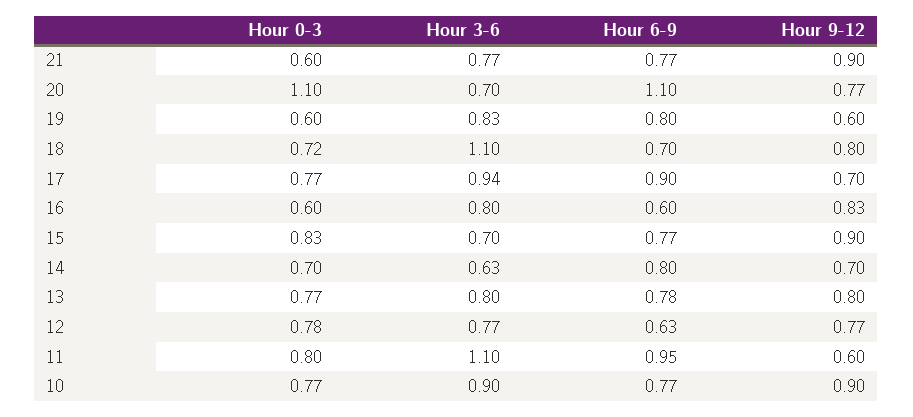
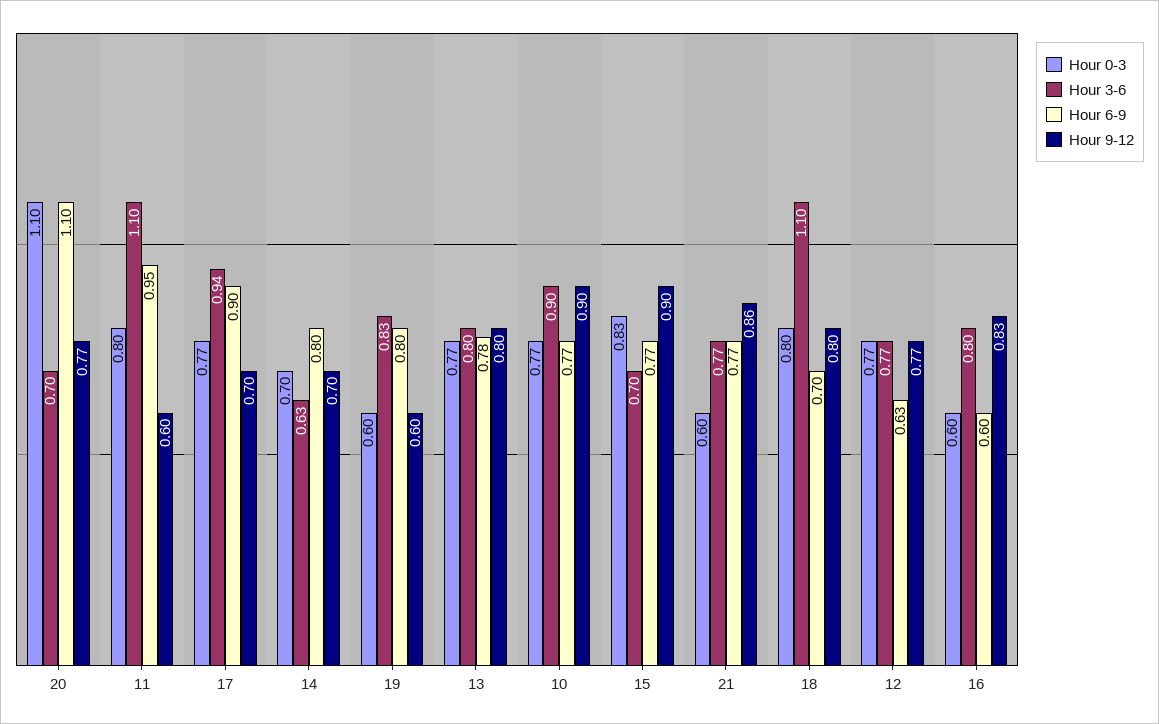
  {
    "Hour 0-3": {
      "21": 0.6,
      "20": 1.1,
      "19": 0.6,
-     "18": 0.72,
+     "18": 0.8,
      "17": 0.77,
      "16": 0.6,
      "15": 0.83,
      "14": 0.7,
      "13": 0.77,
-     "12": 0.78,
+     "12": 0.77,
      "11": 0.8,
      "10": 0.77
    },
    "Hour 3-6": {
      "21": 0.77,
      "20": 0.7,
      "19": 0.83,
      "18": 1.1,
      "17": 0.94,
      "16": 0.8,
      "15": 0.7,
      "14": 0.63,
      "13": 0.8,
      "12": 0.77,
      "11": 1.1,
      "10": 0.9
    },
    "Hour 6-9": {
      "21": 0.77,
      "20": 1.1,
      "19": 0.8,
      "18": 0.7,
      "17": 0.9,
      "16": 0.6,
      "15": 0.77,
      "14": 0.8,
      "13": 0.78,
      "12": 0.63,
      "11": 0.95,
      "10": 0.77
    },
    "Hour 9-12": {
-     "21": 0.9,
+     "21": 0.86,
      "20": 0.77,
      "19": 0.6,
      "18": 0.8,
      "17": 0.7,
      "16": 0.83,
      "15": 0.9,
      "14": 0.7,
      "13": 0.8,
      "12": 0.77,
      "11": 0.6,
      "10": 0.9
    }
  }

